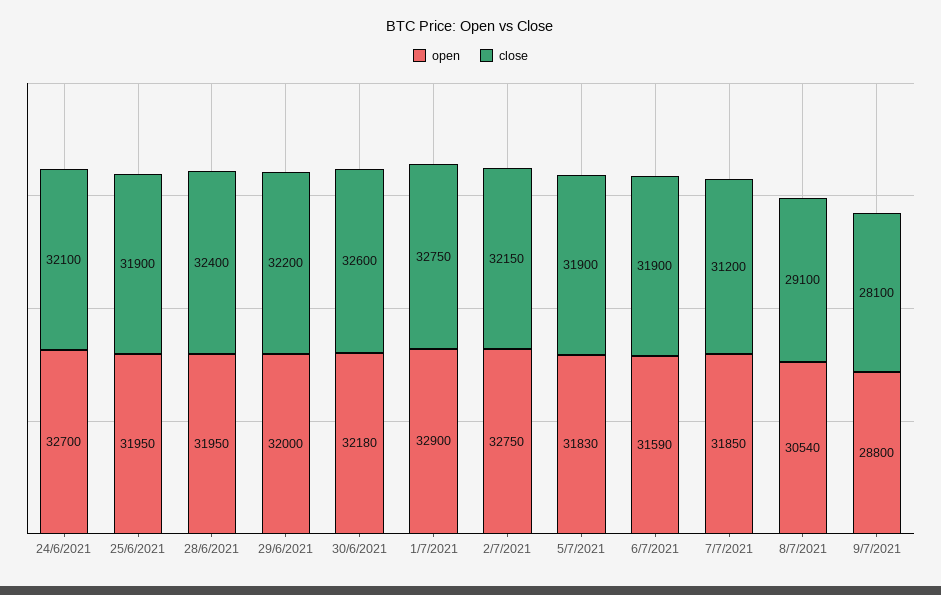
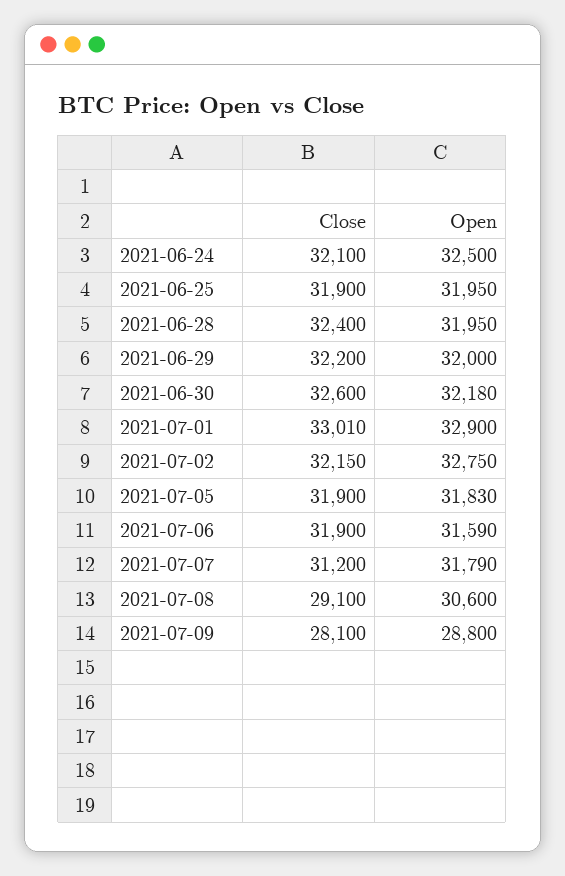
  {
    "open": {
-     "24/6/2021": 32700,
+     "24/6/2021": 32500,
      "25/6/2021": 31950,
      "28/6/2021": 31950,
      "29/6/2021": 32000,
      "30/6/2021": 32180,
      "1/7/2021": 32900,
      "2/7/2021": 32750,
      "5/7/2021": 31830,
      "6/7/2021": 31590,
-     "7/7/2021": 31850,
+     "7/7/2021": 31790,
-     "8/7/2021": 30540,
+     "8/7/2021": 30600,
      "9/7/2021": 28800
    },
    "close": {
      "24/6/2021": 32100,
      "25/6/2021": 31900,
      "28/6/2021": 32400,
      "29/6/2021": 32200,
      "30/6/2021": 32600,
-     "1/7/2021": 32750,
+     "1/7/2021": 33010,
      "2/7/2021": 32150,
      "5/7/2021": 31900,
      "6/7/2021": 31900,
      "7/7/2021": 31200,
      "8/7/2021": 29100,
      "9/7/2021": 28100
    }
  }

